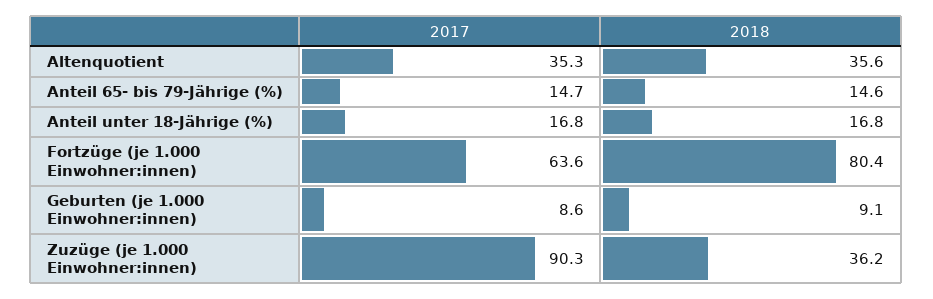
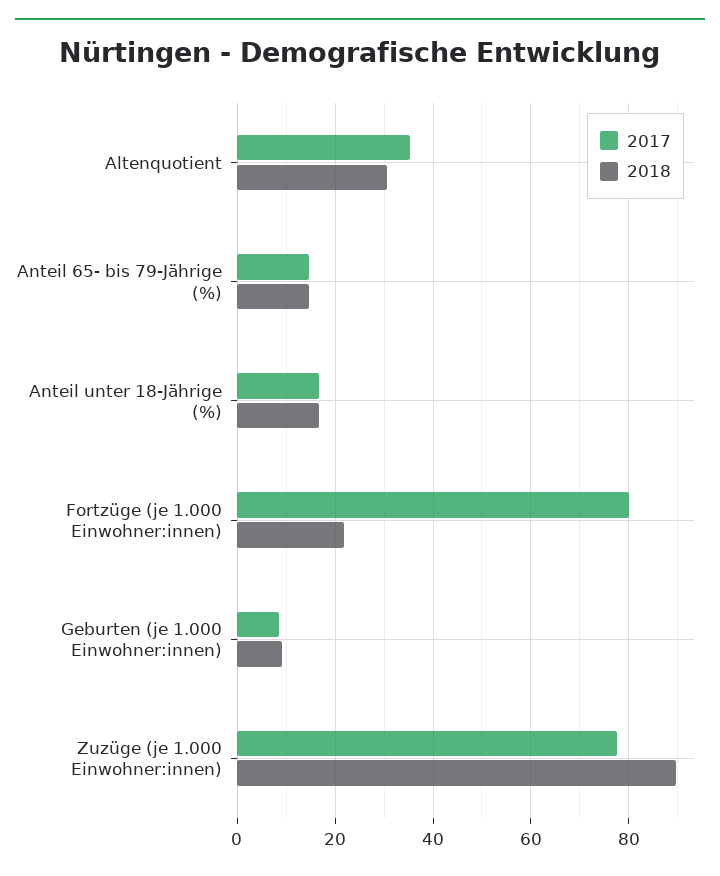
  {
    "2017": {
      "Altenquotient": 35.3,
      "Anteil 65- bis 79-Jährige (%)": 14.7,
      "Anteil unter 18-Jährige (%)": 16.8,
-     "Fortzüge (je 1.000 Einwohner:innen)": 63.6,
+     "Fortzüge (je 1.000 Einwohner:innen)": 80,
      "Geburten (je 1.000 Einwohner:innen)": 8.6,
-     "Zuzüge (je 1.000 Einwohner:innen)": 90.3
+     "Zuzüge (je 1.000 Einwohner:innen)": 78
    },
    "2018": {
-     "Altenquotient": 35.6,
+     "Altenquotient": 30,
      "Anteil 65- bis 79-Jährige (%)": 14.6,
      "Anteil unter 18-Jährige (%)": 16.8,
-     "Fortzüge (je 1.000 Einwohner:innen)": 80.4,
+     "Fortzüge (je 1.000 Einwohner:innen)": 22,
      "Geburten (je 1.000 Einwohner:innen)": 9.1,
-     "Zuzüge (je 1.000 Einwohner:innen)": 36.2
+     "Zuzüge (je 1.000 Einwohner:innen)": 90
    }
  }

